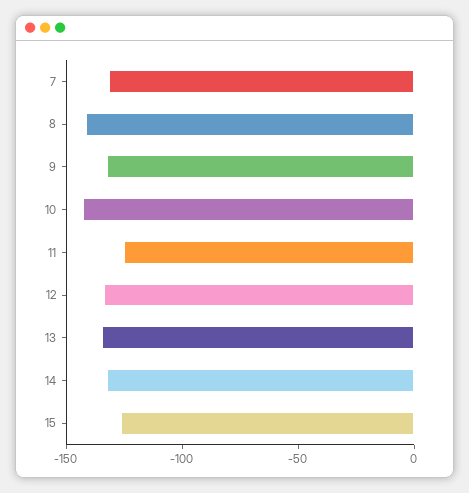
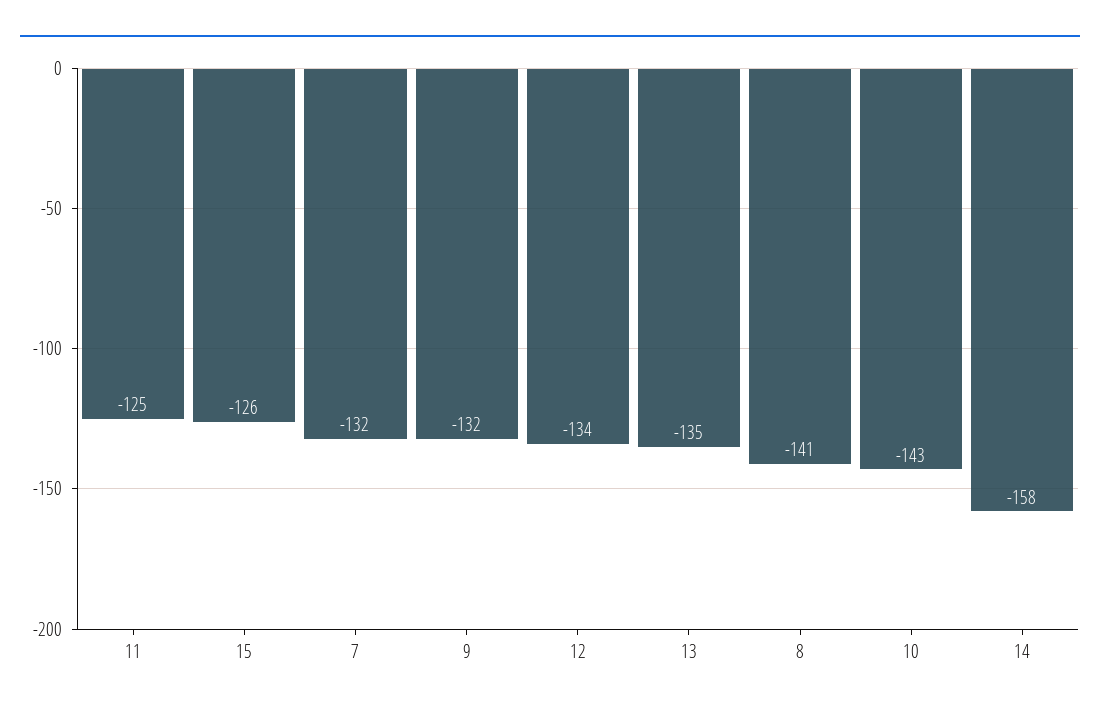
  {
    "7": -132,
    "8": -141,
    "9": -132,
    "10": -143,
    "11": -125,
    "12": -134,
    "13": -135,
-   "14": -130,
+   "14": -158,
    "15": -126
  }

